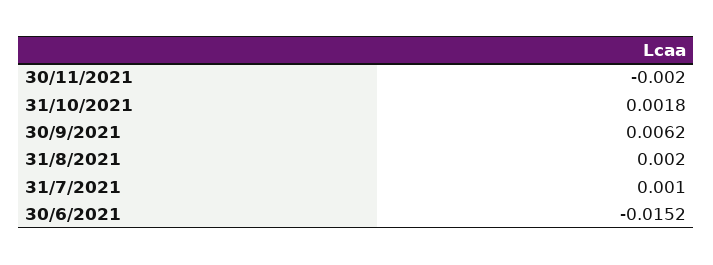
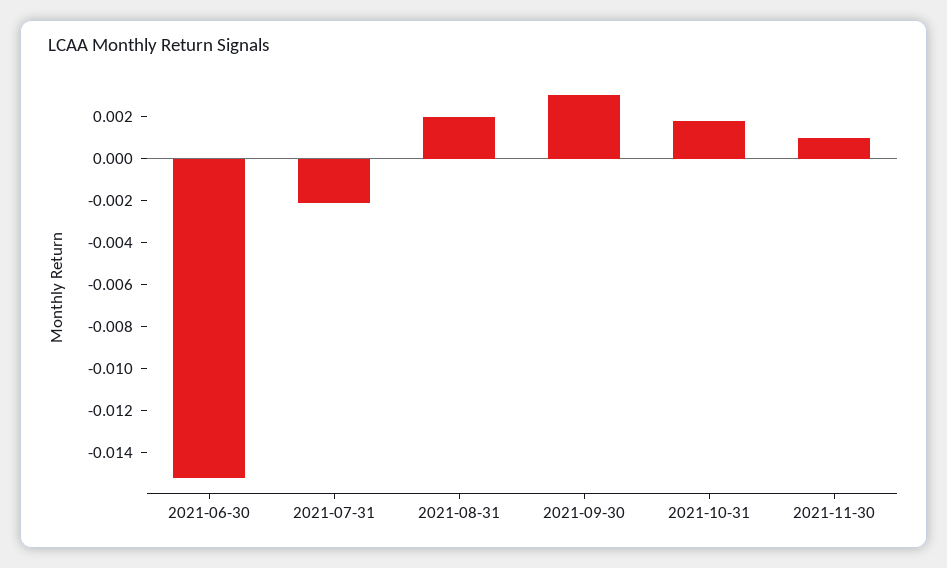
  {
-   "30/11/2021": -0.002,
+   "30/11/2021": 0.001,
    "31/10/2021": 0.0018,
-   "30/9/2021": 0.0062,
+   "30/9/2021": 0.003,
    "31/8/2021": 0.002,
-   "31/7/2021": 0.001,
+   "31/7/2021": -0.002,
    "30/6/2021": -0.0152
  }

